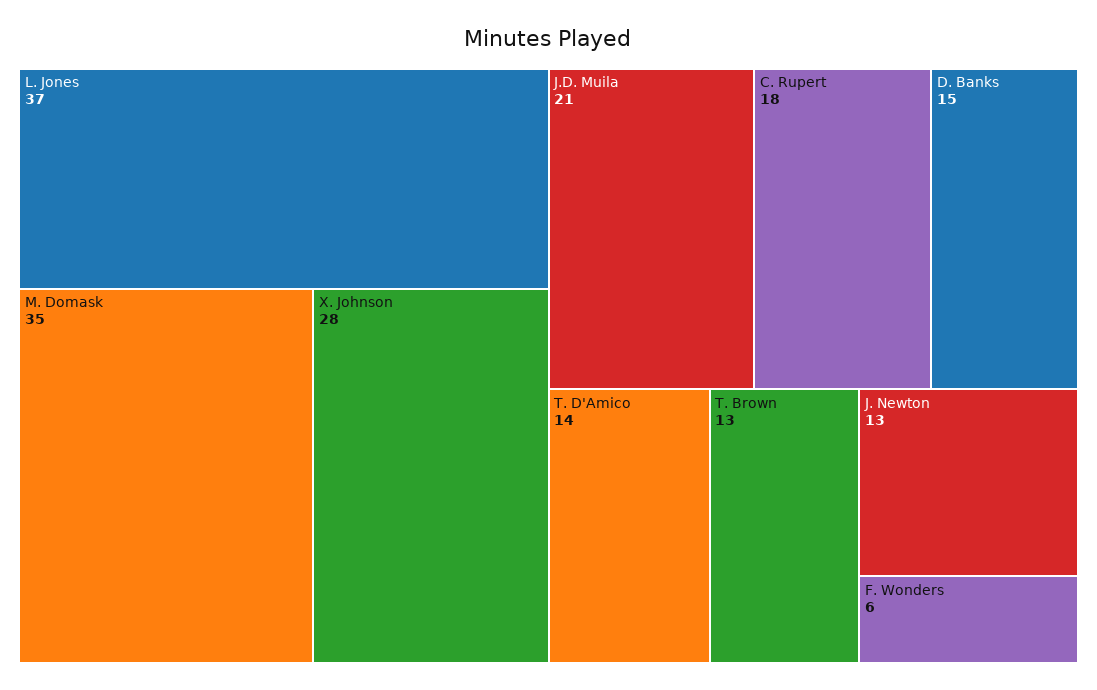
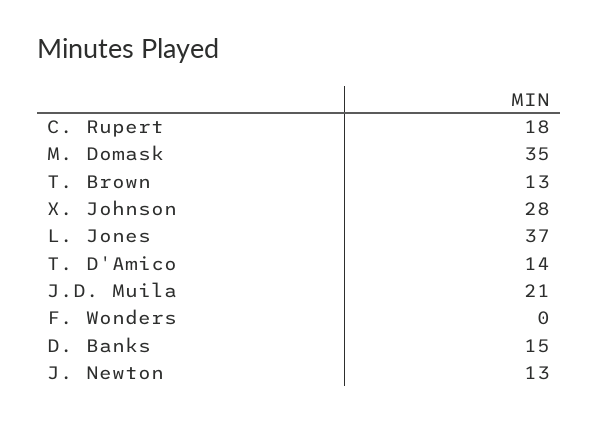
  {
    "L. Jones": 37,
    "M. Domask": 35,
    "X. Johnson": 28,
    "J.D. Muila": 21,
    "C. Rupert": 18,
    "D. Banks": 15,
    "T. D'Amico": 14,
    "T. Brown": 13,
    "J. Newton": 13,
-   "F. Wonders": 6
+   "F. Wonders": 0
  }

